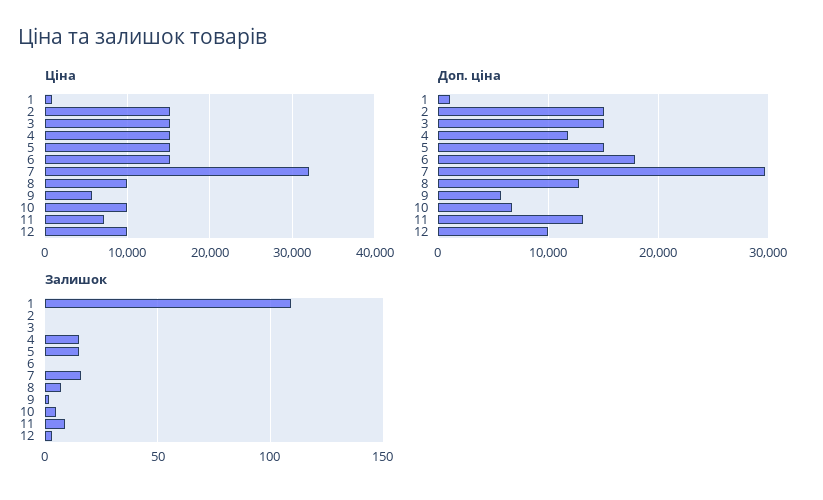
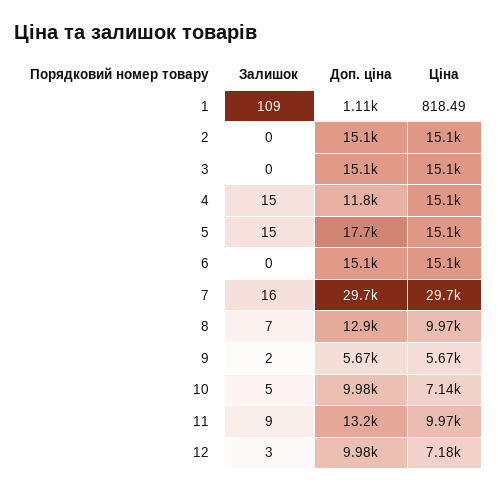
  {
    "Ціна": {
      "1": 818.49,
      "2": 15100,
      "3": 15100,
      "4": 15100,
      "5": 15100,
      "6": 15100,
-     "7": 32000,
+     "7": 29700,
      "8": 9970,
      "9": 5670,
-     "10": 10000,
+     "10": 7140,
-     "11": 7000,
+     "11": 9970,
-     "12": 10000
+     "12": 7180
    },
    "Доп. ціна": {
      "1": 1110,
      "2": 15100,
      "3": 15100,
      "4": 11800,
-     "5": 15000,
+     "5": 17700,
-     "6": 18000,
+     "6": 15100,
      "7": 29700,
      "8": 12900,
      "9": 5670,
-     "10": 7000,
+     "10": 9980,
      "11": 13200,
      "12": 9980
    },
    "Залишок": {
      "1": 109,
      "2": 0,
      "3": 0,
      "4": 15,
      "5": 15,
      "6": 0,
      "7": 16,
      "8": 7,
      "9": 2,
      "10": 5,
      "11": 9,
      "12": 3
    }
  }

